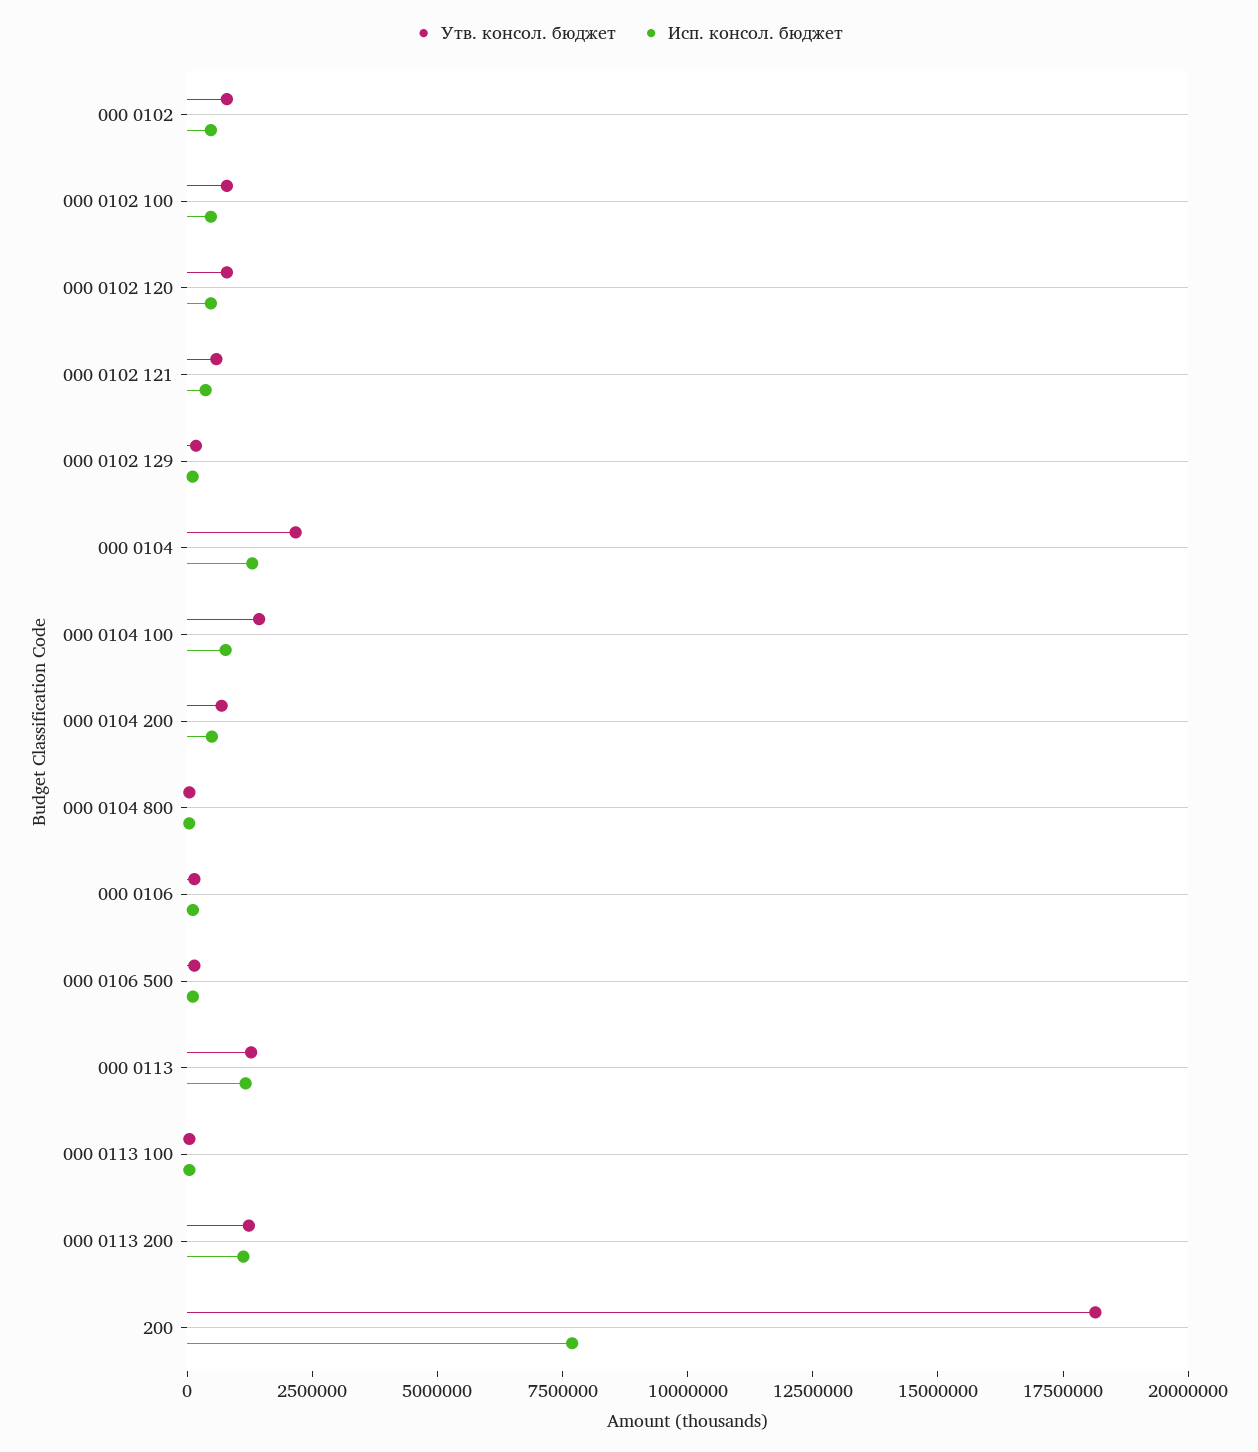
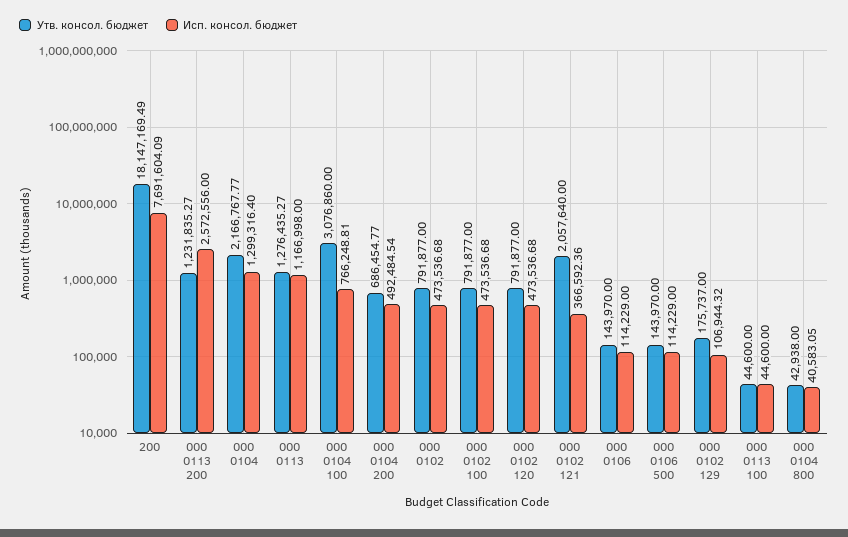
  {
    "Утв. консол. бюджет": {
      "000 0102": 791877,
      "000 0102 100": 791877,
      "000 0102 120": 791877,
-     "000 0102 121": 500000,
+     "000 0102 121": 2057640,
      "000 0102 129": 175737,
      "000 0104": 2166767.77,
-     "000 0104 100": 1500000,
+     "000 0104 100": 3076860,
      "000 0104 200": 686454.77,
      "000 0104 800": 42938,
      "000 0106": 143970,
      "000 0106 500": 143970,
      "000 0113": 1276435.27,
      "000 0113 100": 44600,
      "000 0113 200": 1231835.27,
      "200": 18147169.49
    },
    "Исп. консол. бюджет": {
      "000 0102": 473536.68,
      "000 0102 100": 473536.68,
      "000 0102 120": 473536.68,
      "000 0102 121": 366592.36,
      "000 0102 129": 106944.32,
      "000 0104": 1299316.4,
      "000 0104 100": 766248.81,
      "000 0104 200": 492484.54,
      "000 0104 800": 40583.05,
      "000 0106": 114229,
      "000 0106 500": 114229,
      "000 0113": 1166998,
      "000 0113 100": 44600,
-     "000 0113 200": 1000000,
+     "000 0113 200": 2572556,
      "200": 7691604.09
    }
  }

